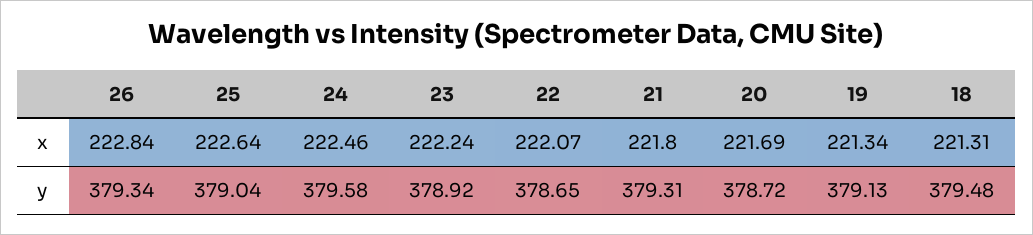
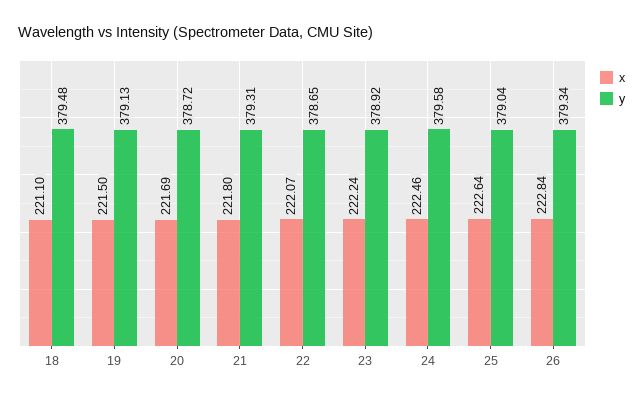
  {
    "x": {
      "26": 222.84,
      "25": 222.64,
      "24": 222.46,
      "23": 222.24,
      "22": 222.07,
      "21": 221.8,
      "20": 221.69,
-     "19": 221.34,
+     "19": 221.5,
-     "18": 221.31
+     "18": 221.1
    },
    "y": {
      "26": 379.34,
      "25": 379.04,
      "24": 379.58,
      "23": 378.92,
      "22": 378.65,
      "21": 379.31,
      "20": 378.72,
      "19": 379.13,
      "18": 379.48
    }
  }

